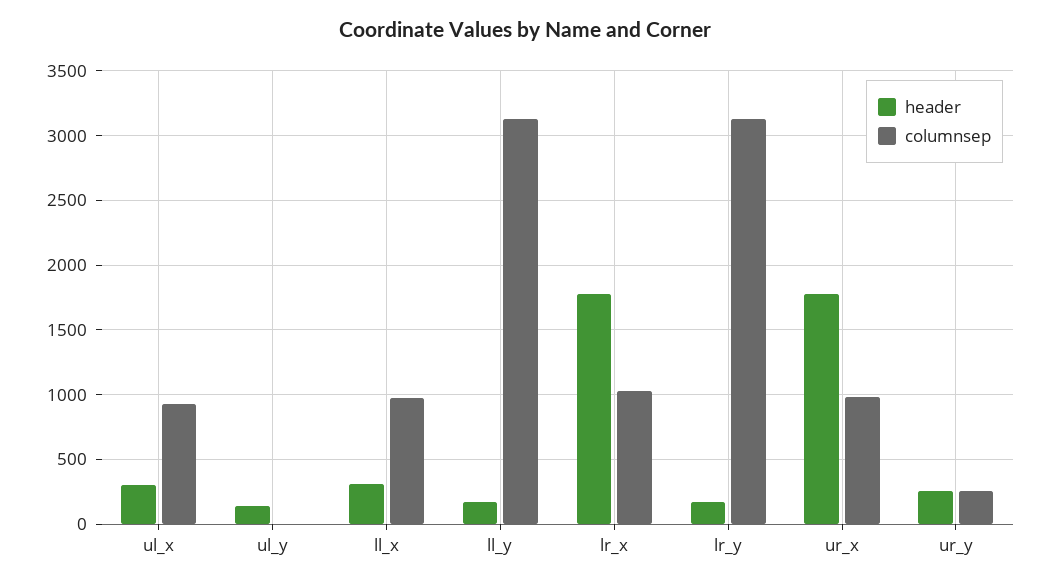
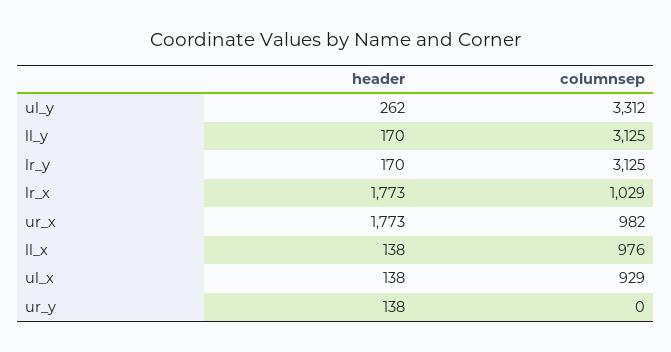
  {
    "header": {
-     "ul_x": 300,
+     "ul_x": 138,
-     "ul_y": 150,
+     "ul_y": 262,
-     "ll_x": 300,
+     "ll_x": 138,
      "ll_y": 170,
      "lr_x": 1773,
      "lr_y": 170,
      "ur_x": 1773,
-     "ur_y": 250
+     "ur_y": 138
    },
    "columnsep": {
      "ul_x": 929,
-     "ul_y": 0,
+     "ul_y": 3312,
      "ll_x": 976,
      "ll_y": 3125,
      "lr_x": 1029,
      "lr_y": 3125,
      "ur_x": 982,
-     "ur_y": 250
+     "ur_y": 0
    }
  }

